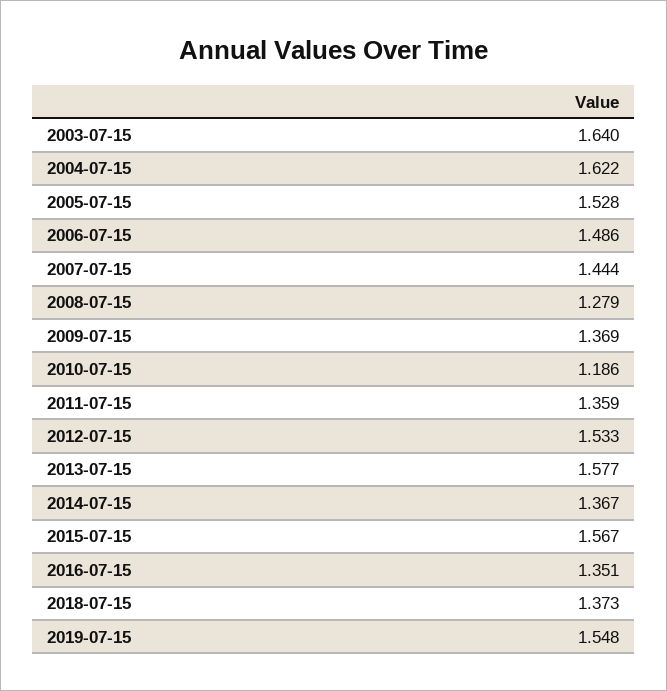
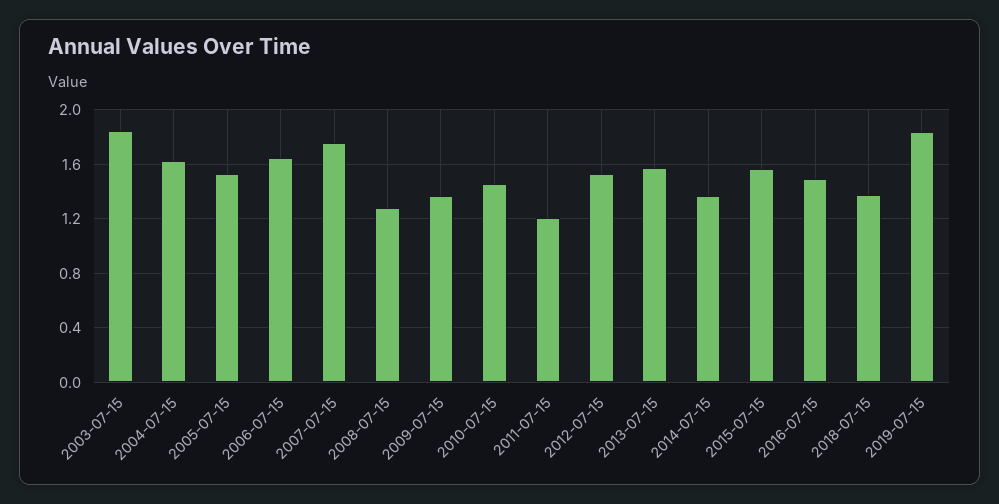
  {
-   "2003-07-15": 1.64,
+   "2003-07-15": 1.85,
    "2004-07-15": 1.622,
    "2005-07-15": 1.528,
-   "2006-07-15": 1.486,
+   "2006-07-15": 1.65,
-   "2007-07-15": 1.444,
+   "2007-07-15": 1.75,
    "2008-07-15": 1.279,
    "2009-07-15": 1.369,
-   "2010-07-15": 1.186,
+   "2010-07-15": 1.45,
-   "2011-07-15": 1.359,
+   "2011-07-15": 1.2,
    "2012-07-15": 1.533,
    "2013-07-15": 1.577,
    "2014-07-15": 1.367,
    "2015-07-15": 1.567,
-   "2016-07-15": 1.351,
+   "2016-07-15": 1.5,
    "2018-07-15": 1.373,
-   "2019-07-15": 1.548
+   "2019-07-15": 1.85
  }

